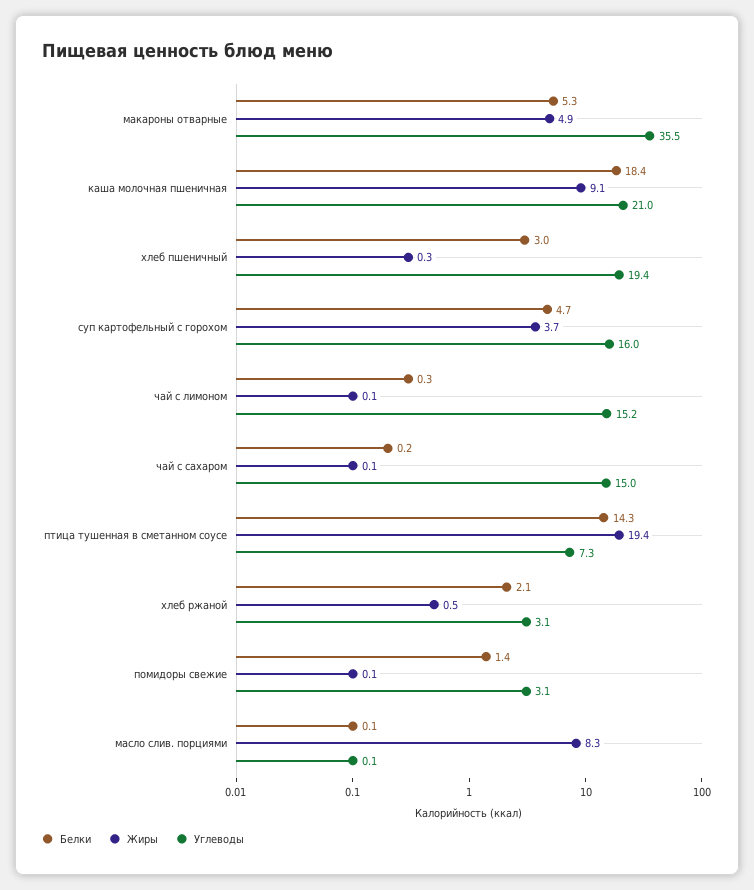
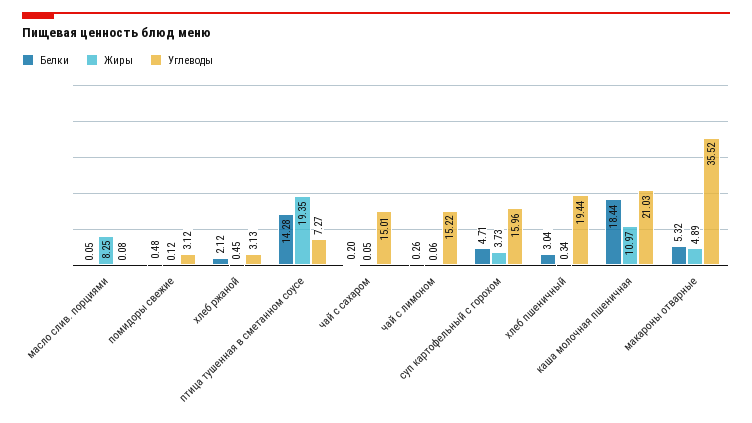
  {
    "Белки": {
      "макароны отварные": 5.32,
      "каша молочная пшеничная": 18.44,
      "хлеб пшеничный": 3.04,
      "суп картофельный с горохом": 4.71,
      "чай с лимоном": 0.26,
      "чай с сахаром": 0.2,
      "птица тушенная в сметанном соусе": 14.28,
      "хлеб ржаной": 2.12,
-     "помидоры свежие": 1.4,
+     "помидоры свежие": 0.48,
      "масло слив. порциями": 0.05
    },
    "Жиры": {
      "макароны отварные": 4.89,
-     "каша молочная пшеничная": 9.1,
+     "каша молочная пшеничная": 10.97,
      "хлеб пшеничный": 0.34,
      "суп картофельный с горохом": 3.73,
      "чай с лимоном": 0.06,
      "чай с сахаром": 0.05,
      "птица тушенная в сметанном соусе": 19.35,
      "хлеб ржаной": 0.45,
      "помидоры свежие": 0.12,
      "масло слив. порциями": 8.25
    },
    "Углеводы": {
      "макароны отварные": 35.52,
      "каша молочная пшеничная": 21.03,
      "хлеб пшеничный": 19.44,
      "суп картофельный с горохом": 15.96,
      "чай с лимоном": 15.22,
      "чай с сахаром": 15.01,
      "птица тушенная в сметанном соусе": 7.27,
      "хлеб ржаной": 3.13,
      "помидоры свежие": 3.12,
      "масло слив. порциями": 0.08
    }
  }

